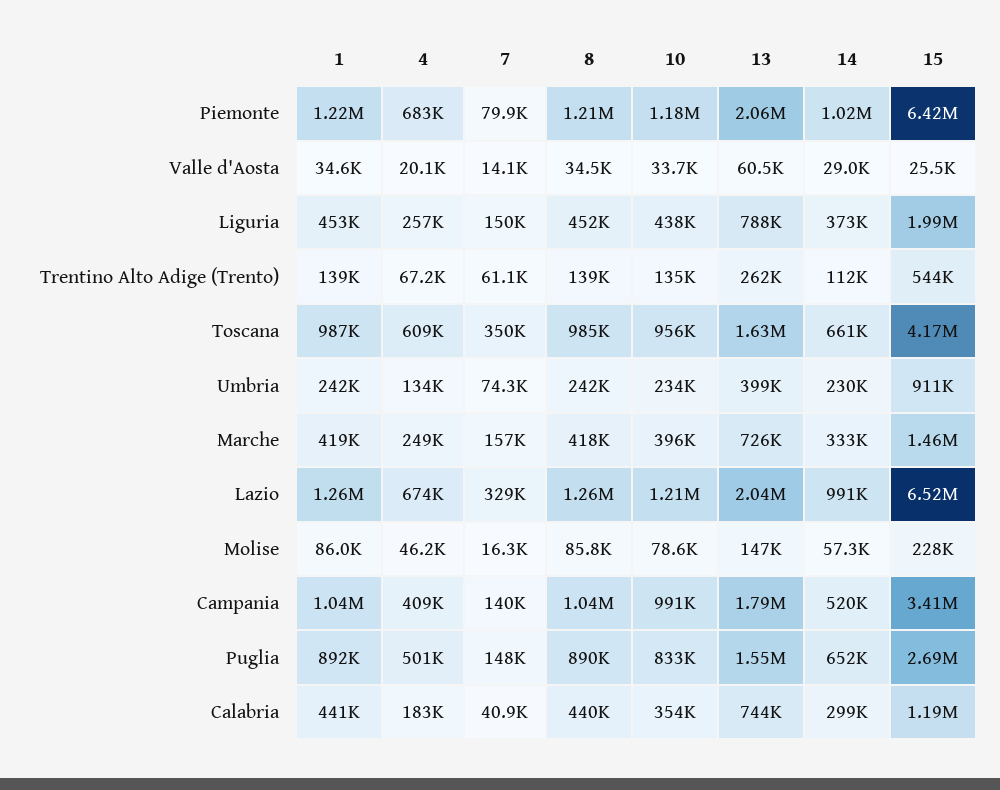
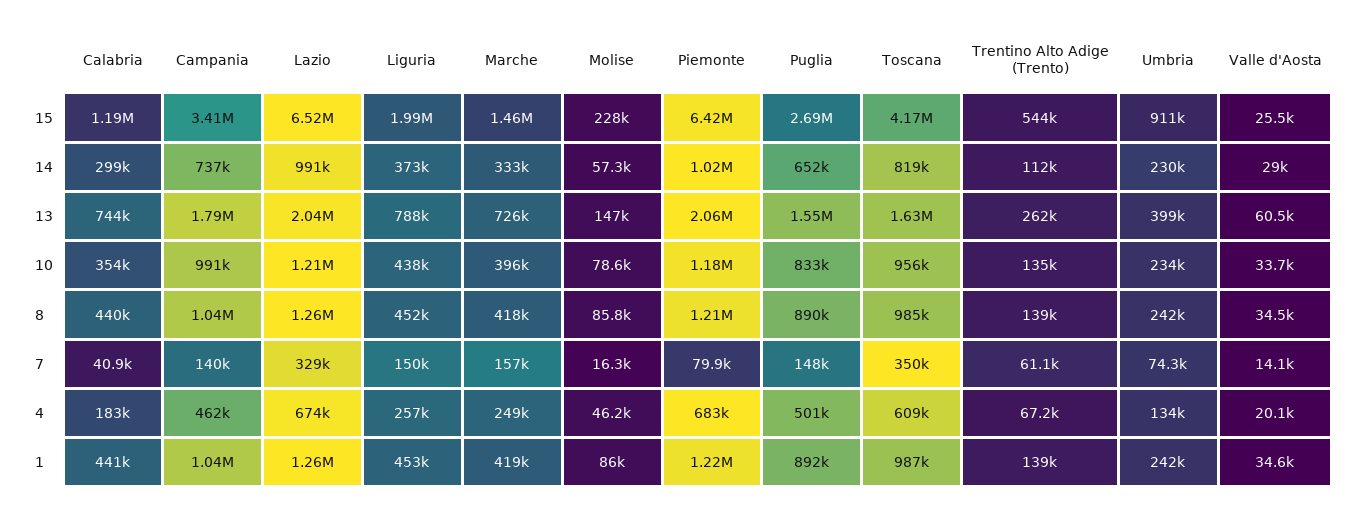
  {
    "1": {
      "Piemonte": 1220000,
      "Valle d'Aosta": 34600,
      "Liguria": 453000,
      "Trentino Alto Adige (Trento)": 139000,
      "Toscana": 987000,
      "Umbria": 242000,
      "Marche": 419000,
      "Lazio": 1260000,
      "Molise": 86000,
      "Campania": 1040000,
      "Puglia": 892000,
      "Calabria": 441000
    },
    "4": {
      "Piemonte": 683000,
      "Valle d'Aosta": 20100,
      "Liguria": 257000,
      "Trentino Alto Adige (Trento)": 67200,
      "Toscana": 609000,
      "Umbria": 134000,
      "Marche": 249000,
      "Lazio": 674000,
      "Molise": 46200,
-     "Campania": 409000,
+     "Campania": 462000,
      "Puglia": 501000,
      "Calabria": 183000
    },
    "7": {
      "Piemonte": 79900,
      "Valle d'Aosta": 14100,
      "Liguria": 150000,
      "Trentino Alto Adige (Trento)": 61100,
      "Toscana": 350000,
      "Umbria": 74300,
      "Marche": 157000,
      "Lazio": 329000,
      "Molise": 16300,
      "Campania": 140000,
      "Puglia": 148000,
      "Calabria": 40900
    },
    "8": {
      "Piemonte": 1210000,
      "Valle d'Aosta": 34500,
      "Liguria": 452000,
      "Trentino Alto Adige (Trento)": 139000,
      "Toscana": 985000,
      "Umbria": 242000,
      "Marche": 418000,
      "Lazio": 1260000,
      "Molise": 85800,
      "Campania": 1040000,
      "Puglia": 890000,
      "Calabria": 440000
    },
    "10": {
      "Piemonte": 1180000,
      "Valle d'Aosta": 33700,
      "Liguria": 438000,
      "Trentino Alto Adige (Trento)": 135000,
      "Toscana": 956000,
      "Umbria": 234000,
      "Marche": 396000,
      "Lazio": 1210000,
      "Molise": 78600,
      "Campania": 991000,
      "Puglia": 833000,
      "Calabria": 354000
    },
    "13": {
      "Piemonte": 2060000,
      "Valle d'Aosta": 60500,
      "Liguria": 788000,
      "Trentino Alto Adige (Trento)": 262000,
      "Toscana": 1630000,
      "Umbria": 399000,
      "Marche": 726000,
      "Lazio": 2040000,
      "Molise": 147000,
      "Campania": 1790000,
      "Puglia": 1550000,
      "Calabria": 744000
    },
    "14": {
      "Piemonte": 1020000,
      "Valle d'Aosta": 29000,
      "Liguria": 373000,
      "Trentino Alto Adige (Trento)": 112000,
-     "Toscana": 661000,
+     "Toscana": 819000,
      "Umbria": 230000,
      "Marche": 333000,
      "Lazio": 991000,
      "Molise": 57300,
-     "Campania": 520000,
+     "Campania": 737000,
      "Puglia": 652000,
      "Calabria": 299000
    },
    "15": {
      "Piemonte": 6420000,
      "Valle d'Aosta": 25500,
      "Liguria": 1990000,
      "Trentino Alto Adige (Trento)": 544000,
      "Toscana": 4170000,
      "Umbria": 911000,
      "Marche": 1460000,
      "Lazio": 6520000,
      "Molise": 228000,
      "Campania": 3410000,
      "Puglia": 2690000,
      "Calabria": 1190000
    }
  }

